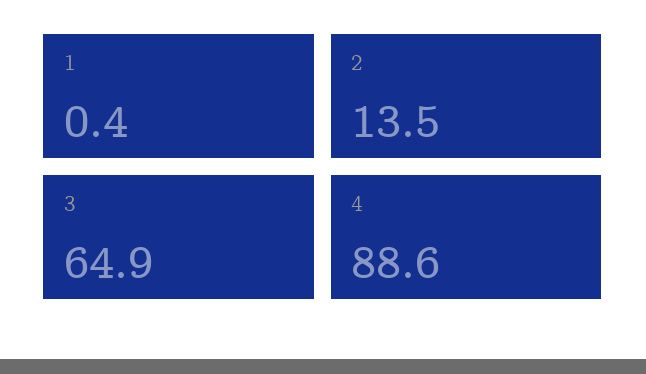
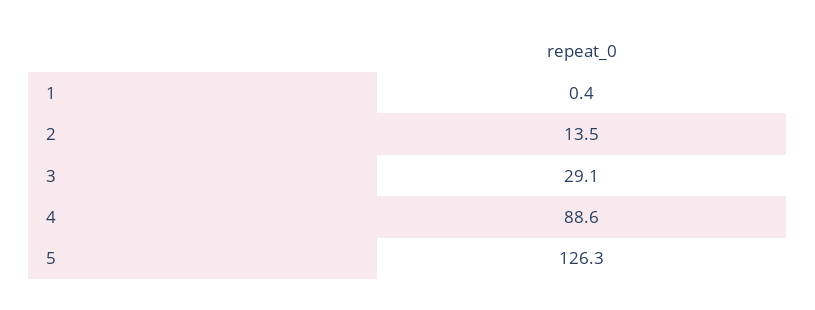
  {
    "1": 0.4,
    "2": 13.5,
-   "3": 64.9,
+   "3": 29.1,
-   "4": 88.6
+   "4": 88.6,
+   "5": 126.3
  }

